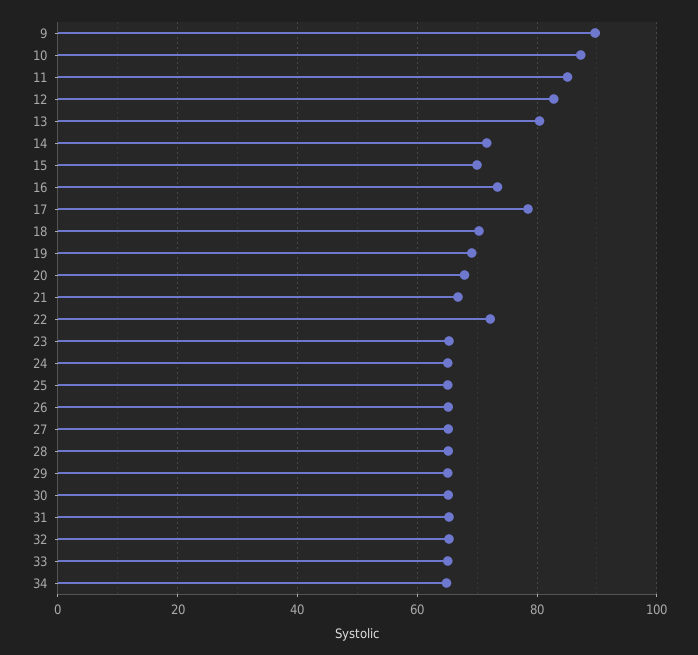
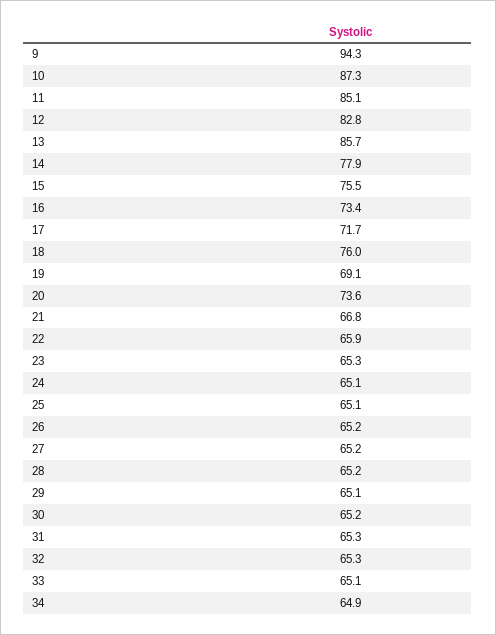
  {
-   "9": 90,
+   "9": 94.3,
    "10": 87.3,
    "11": 85.1,
    "12": 82.8,
-   "13": 80,
+   "13": 85.7,
-   "14": 72,
+   "14": 77.9,
-   "15": 70,
+   "15": 75.5,
    "16": 73.4,
-   "17": 78,
+   "17": 71.7,
-   "18": 70,
+   "18": 76,
    "19": 69.1,
-   "20": 68,
+   "20": 73.6,
    "21": 66.8,
-   "22": 72,
+   "22": 65.9,
    "23": 65.3,
    "24": 65.1,
    "25": 65.1,
    "26": 65.2,
    "27": 65.2,
    "28": 65.2,
    "29": 65.1,
    "30": 65.2,
    "31": 65.3,
    "32": 65.3,
    "33": 65.1,
    "34": 64.9
  }

